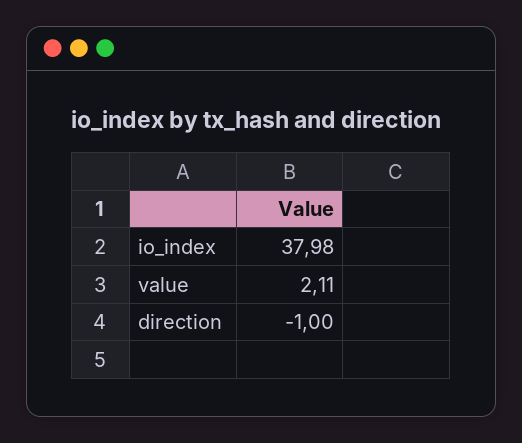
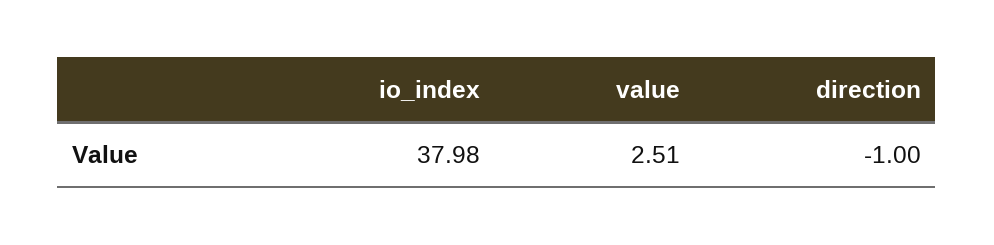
  {
    "io_index": 37.98,
-   "value": 2.11,
+   "value": 2.51,
    "direction": -1
  }

